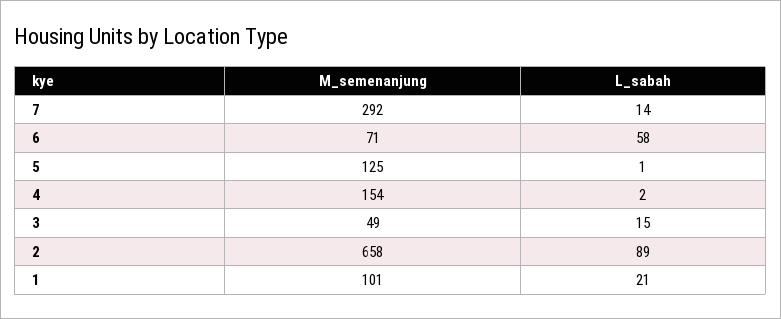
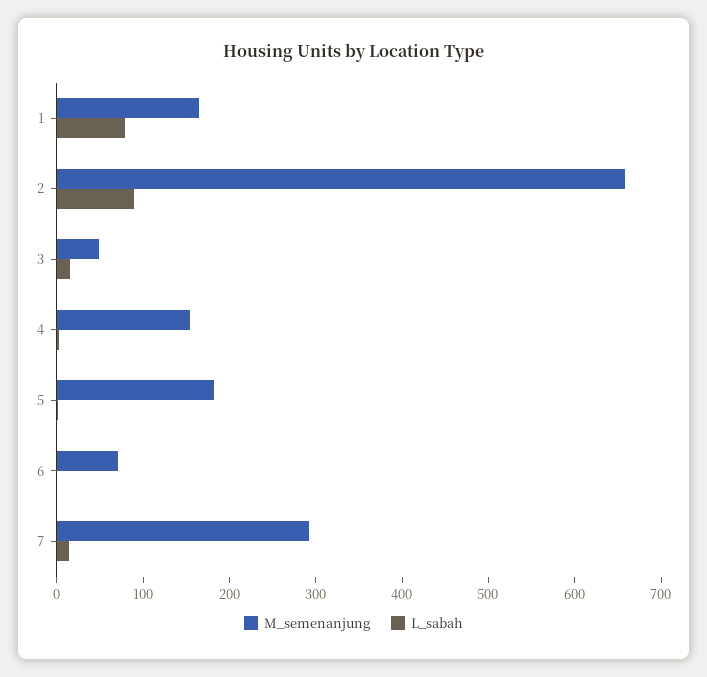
  {
    "M_semenanjung": {
      "7": 292,
      "6": 71,
-     "5": 125,
+     "5": 180,
      "4": 154,
      "3": 49,
      "2": 658,
-     "1": 101
+     "1": 160
    },
    "L_sabah": {
      "7": 14,
-     "6": 58,
+     "6": 0,
      "5": 1,
      "4": 2,
      "3": 15,
      "2": 89,
-     "1": 21
+     "1": 80
    }
  }

